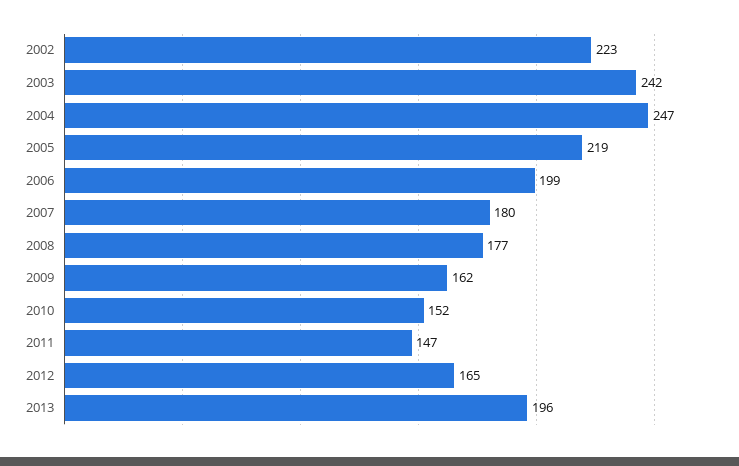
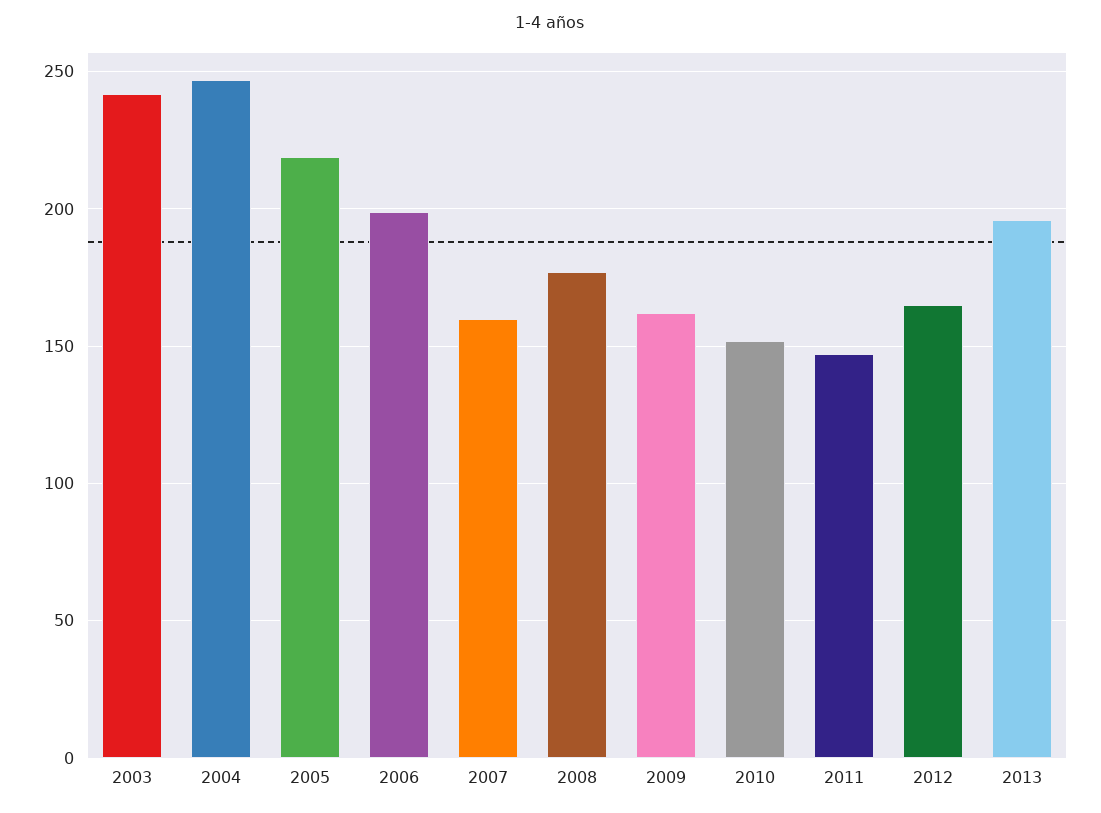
  {
-   "2002": 223,
    "2003": 242,
    "2004": 247,
    "2005": 219,
    "2006": 199,
-   "2007": 180,
+   "2007": 160,
    "2008": 177,
    "2009": 162,
    "2010": 152,
    "2011": 147,
    "2012": 165,
    "2013": 196
  }

